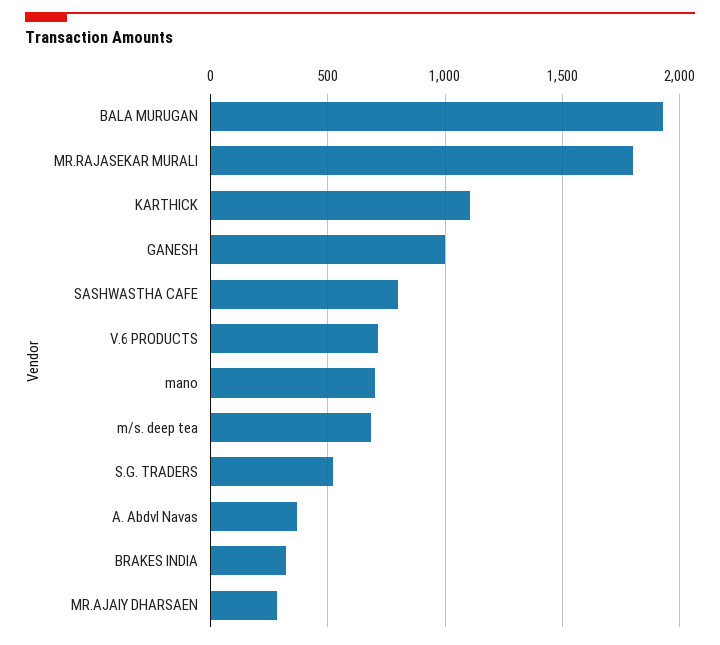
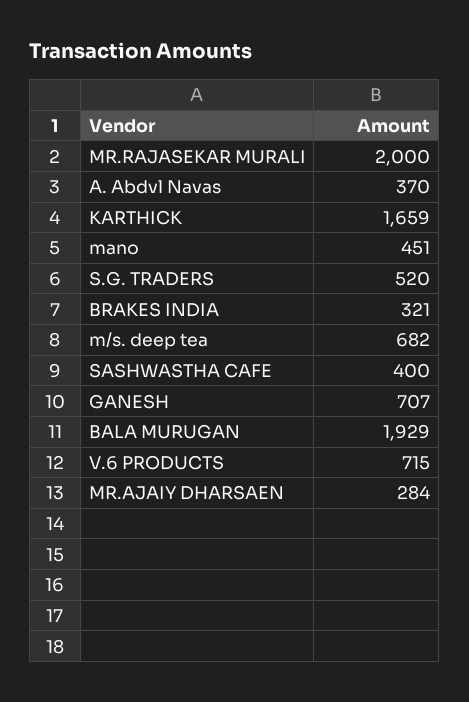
  {
    "BALA MURUGAN": 1929,
-   "MR.RAJASEKAR MURALI": 1800,
+   "MR.RAJASEKAR MURALI": 2000,
-   "KARTHICK": 1100,
+   "KARTHICK": 1659,
-   "GANESH": 1000,
+   "GANESH": 707,
-   "SASHWASTHA CAFE": 800,
+   "SASHWASTHA CAFE": 400,
    "V.6 PRODUCTS": 715,
-   "mano": 700,
+   "mano": 451,
    "m/s. deep tea": 682,
    "S.G. TRADERS": 520,
    "A. Abdvl Navas": 370,
    "BRAKES INDIA": 321,
    "MR.AJAIY DHARSAEN": 284
  }

